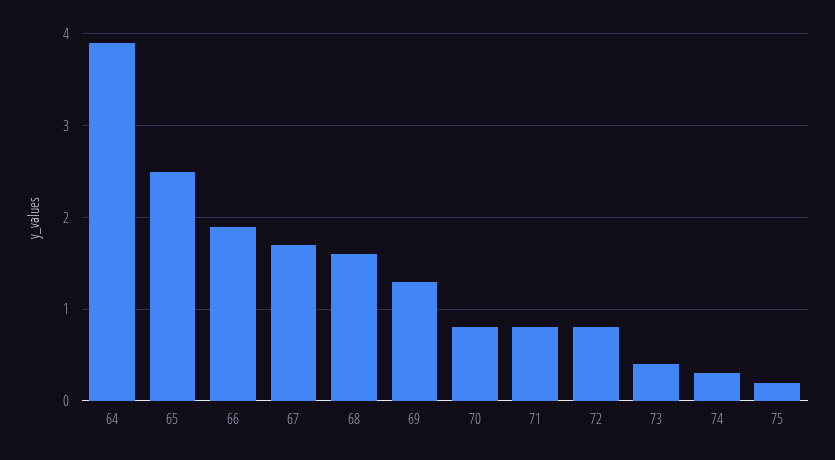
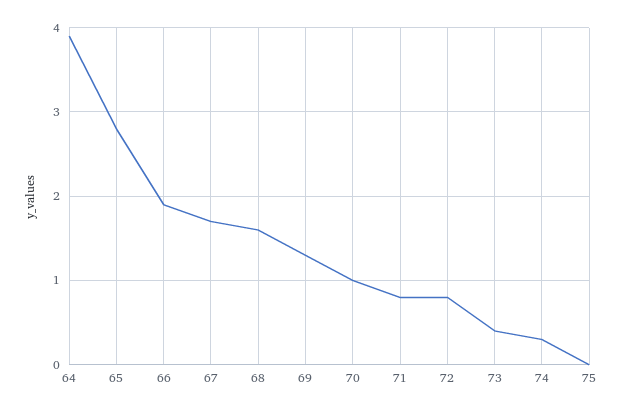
  {
    "64": 3.9,
-   "65": 2.5,
+   "65": 2.8,
    "66": 1.9,
    "67": 1.7,
    "68": 1.6,
    "69": 1.3,
-   "70": 0.8,
+   "70": 1,
    "71": 0.8,
    "72": 0.8,
    "73": 0.4,
    "74": 0.3,
-   "75": 0.2
+   "75": 0
  }

